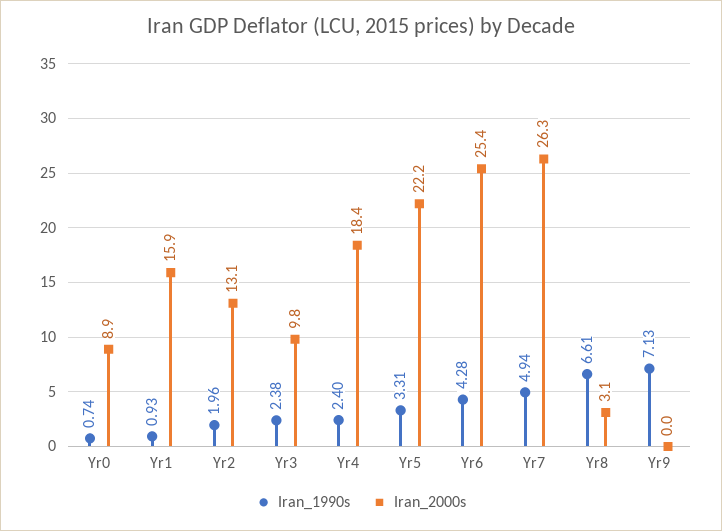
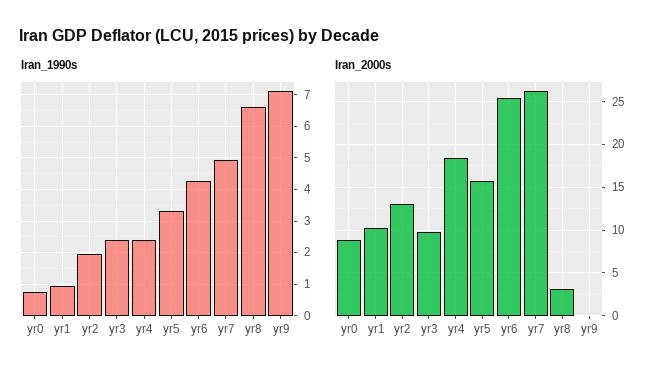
  {
    "Iran_1990s": {
      "Yr0": 0.74,
      "Yr1": 0.93,
      "Yr2": 1.96,
      "Yr3": 2.38,
      "Yr4": 2.4,
      "Yr5": 3.31,
      "Yr6": 4.28,
      "Yr7": 4.94,
      "Yr8": 6.61,
      "Yr9": 7.13
    },
    "Iran_2000s": {
      "Yr0": 8.9,
-     "Yr1": 15.9,
+     "Yr1": 10,
      "Yr2": 13.1,
      "Yr3": 9.8,
      "Yr4": 18.4,
-     "Yr5": 22.2,
+     "Yr5": 16,
      "Yr6": 25.4,
      "Yr7": 26.3,
      "Yr8": 3.1,
      "Yr9": 0
    }
  }

